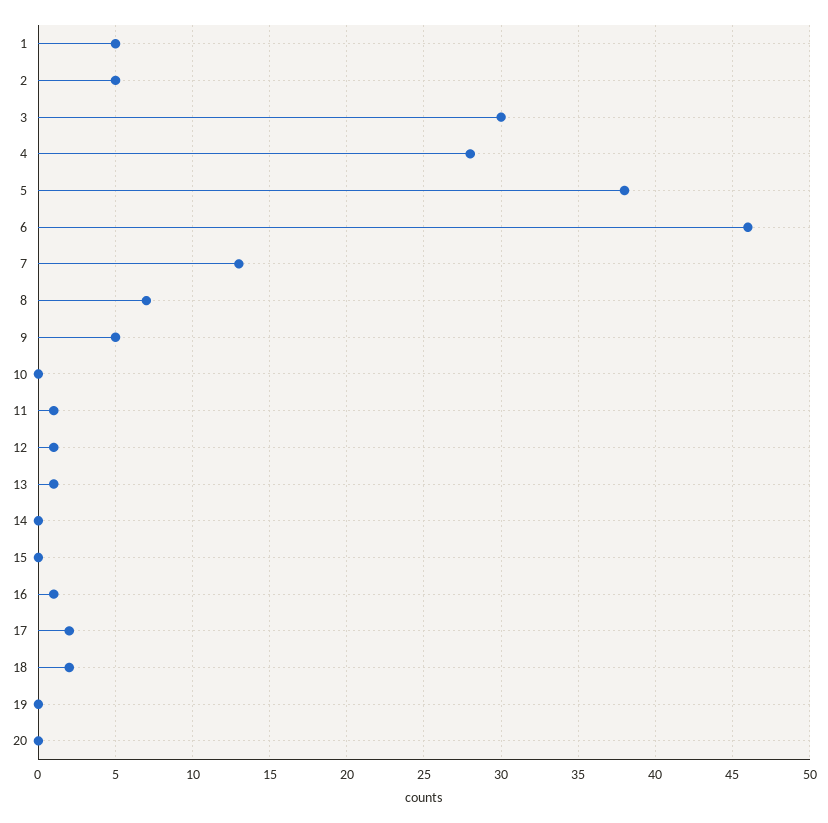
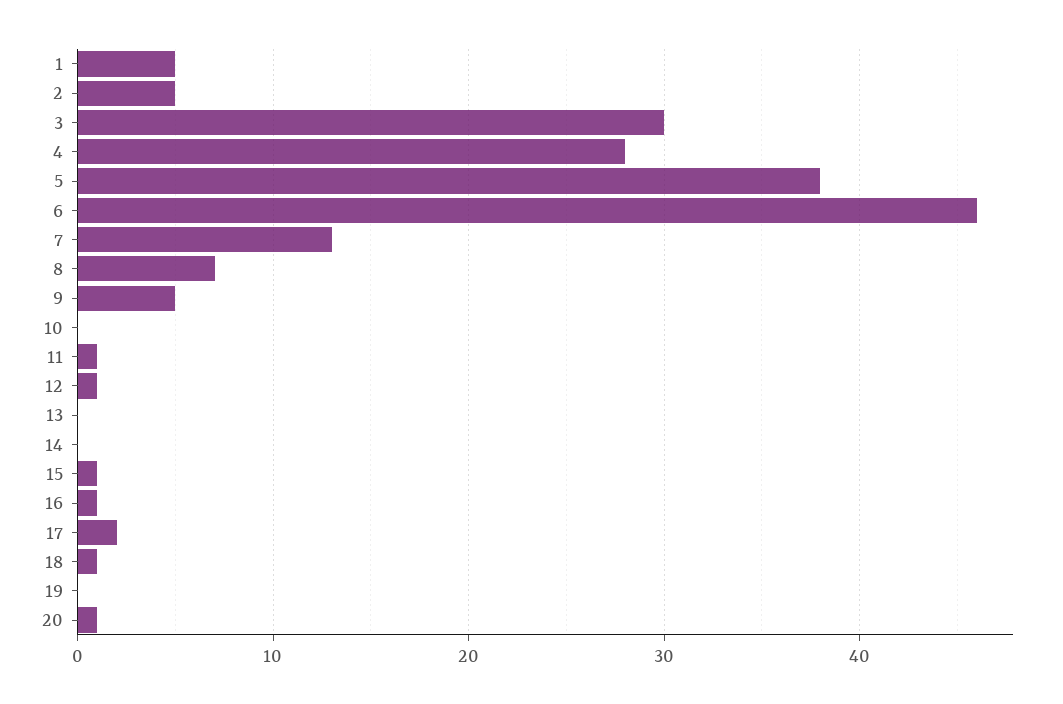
  {
    "1": 5,
    "2": 5,
    "3": 30,
    "4": 28,
    "5": 38,
    "6": 46,
    "7": 13,
    "8": 7,
    "9": 5,
    "10": 0,
    "11": 1,
    "12": 1,
-   "13": 1,
+   "13": 0,
    "14": 0,
-   "15": 0,
+   "15": 1,
    "16": 1,
    "17": 2,
-   "18": 2,
+   "18": 1,
    "19": 0,
-   "20": 0
+   "20": 1
  }

